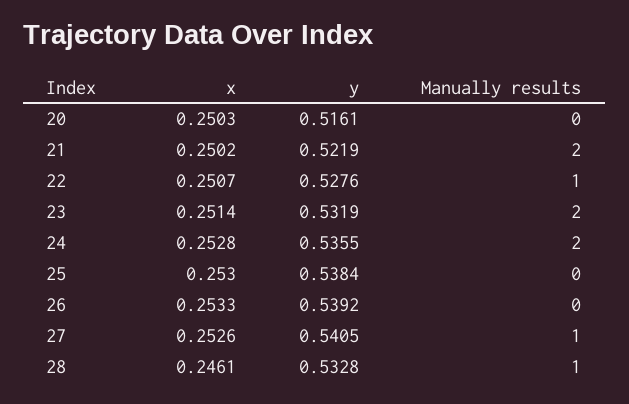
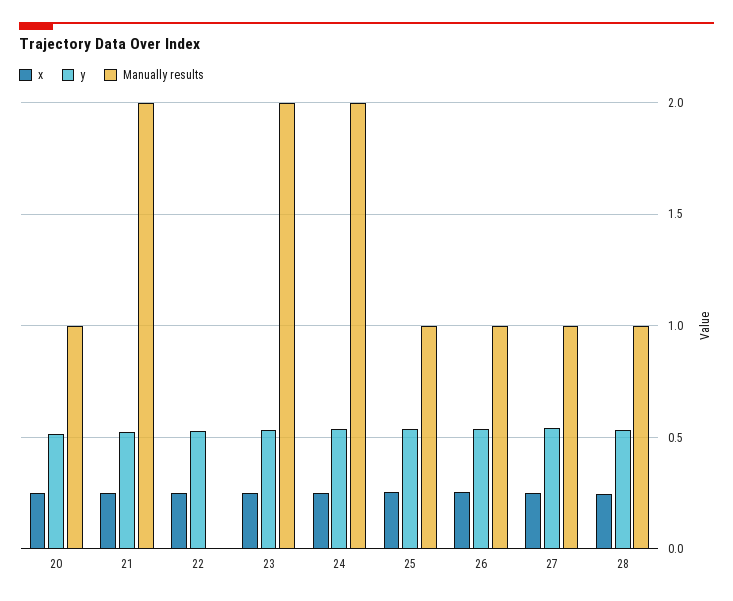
  {
    "x": {
      "20": 0.2503,
      "21": 0.2502,
      "22": 0.2507,
      "23": 0.2514,
      "24": 0.2528,
      "25": 0.253,
      "26": 0.2533,
      "27": 0.2526,
      "28": 0.2461
    },
    "y": {
      "20": 0.5161,
      "21": 0.5219,
      "22": 0.5276,
      "23": 0.5319,
      "24": 0.5355,
      "25": 0.5384,
      "26": 0.5392,
      "27": 0.5405,
      "28": 0.5328
    },
    "Manually results": {
-     "20": 0,
+     "20": 1,
      "21": 2,
-     "22": 1,
+     "22": 0,
      "23": 2,
      "24": 2,
-     "25": 0,
+     "25": 1,
-     "26": 0,
+     "26": 1,
      "27": 1,
      "28": 1
    }
  }

